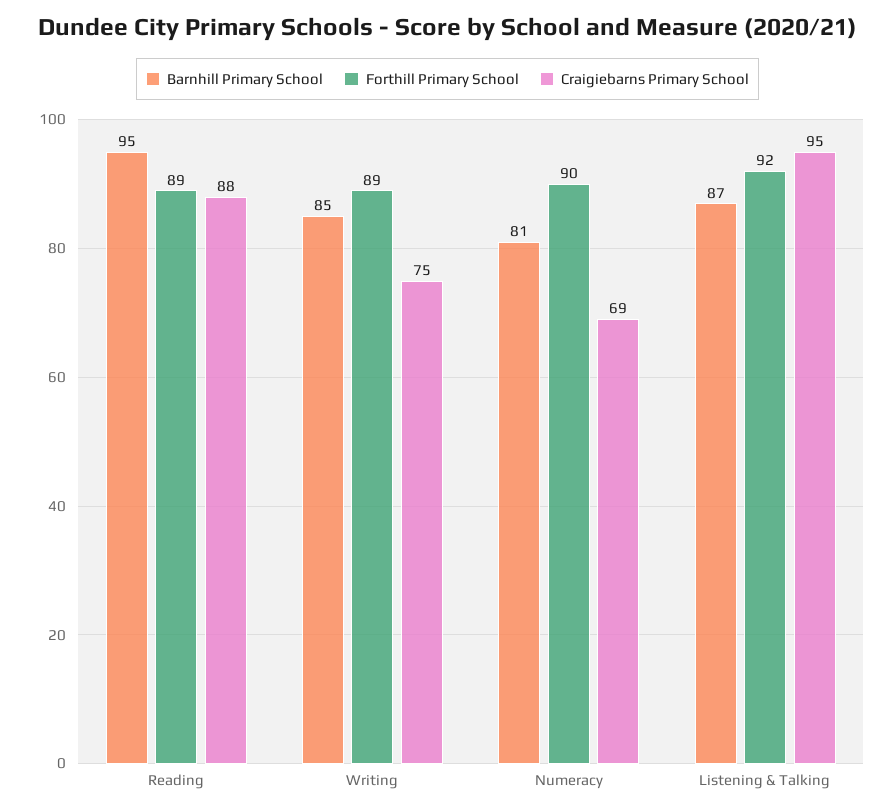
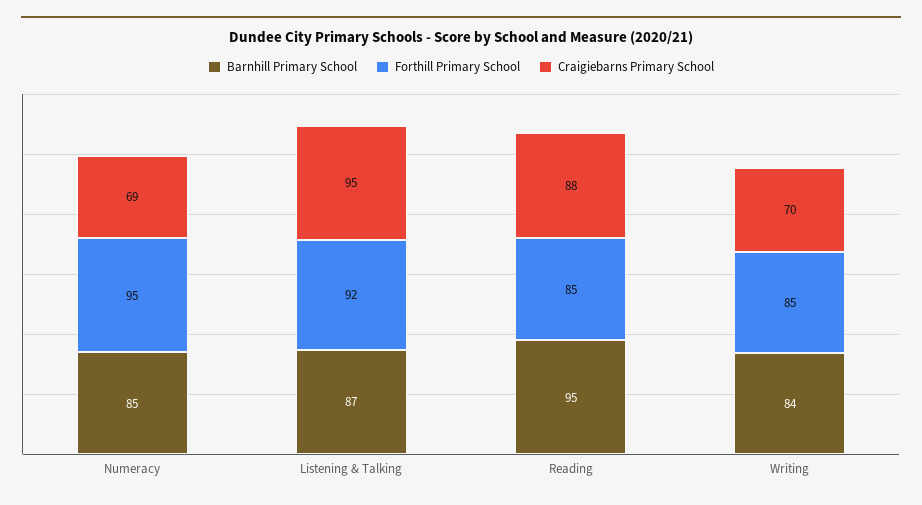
  {
    "Barnhill Primary School": {
      "Reading": 95,
-     "Writing": 85,
+     "Writing": 84,
-     "Numeracy": 81,
+     "Numeracy": 85,
      "Listening & Talking": 87
    },
    "Forthill Primary School": {
-     "Reading": 89,
+     "Reading": 85,
-     "Writing": 89,
+     "Writing": 85,
-     "Numeracy": 90,
+     "Numeracy": 95,
      "Listening & Talking": 92
    },
    "Craigiebarns Primary School": {
      "Reading": 88,
-     "Writing": 75,
+     "Writing": 70,
      "Numeracy": 69,
      "Listening & Talking": 95
    }
  }

